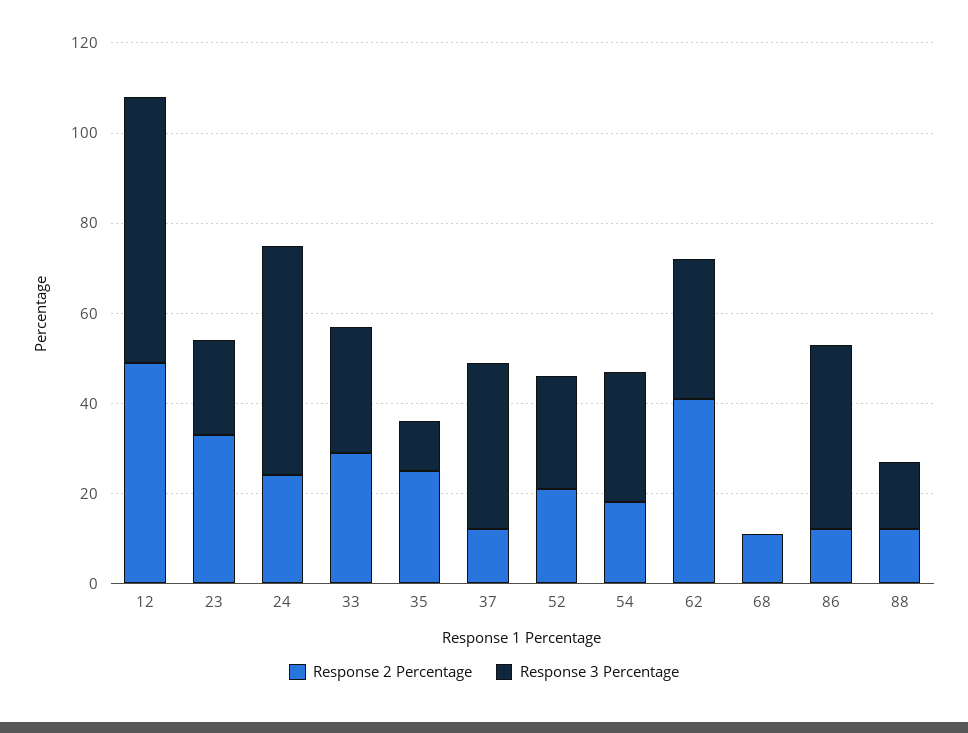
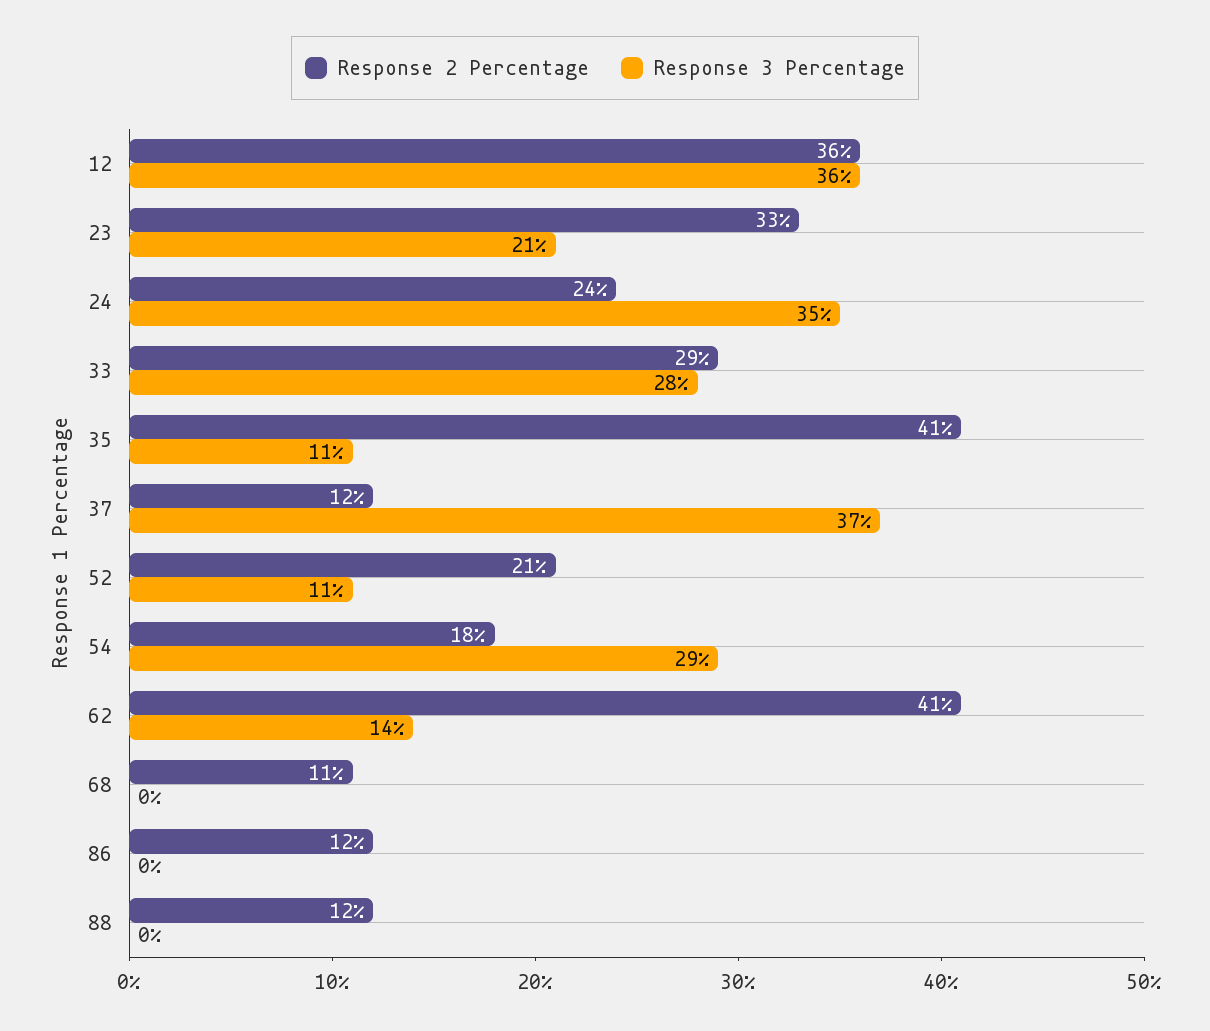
  {
    "Response 2 Percentage": {
-     "12": 50,
+     "12": 36,
      "23": 33,
      "24": 24,
      "33": 29,
-     "35": 25,
+     "35": 41,
      "37": 12,
      "52": 21,
      "54": 18,
      "62": 41,
      "68": 11,
      "86": 12,
      "88": 12
    },
    "Response 3 Percentage": {
-     "12": 60,
+     "12": 36,
      "23": 21,
-     "24": 50,
+     "24": 35,
      "33": 28,
      "35": 11,
      "37": 37,
-     "52": 25,
+     "52": 11,
      "54": 29,
-     "62": 30,
+     "62": 14,
      "68": 0,
-     "86": 40,
+     "86": 0,
-     "88": 15
+     "88": 0
    }
  }

